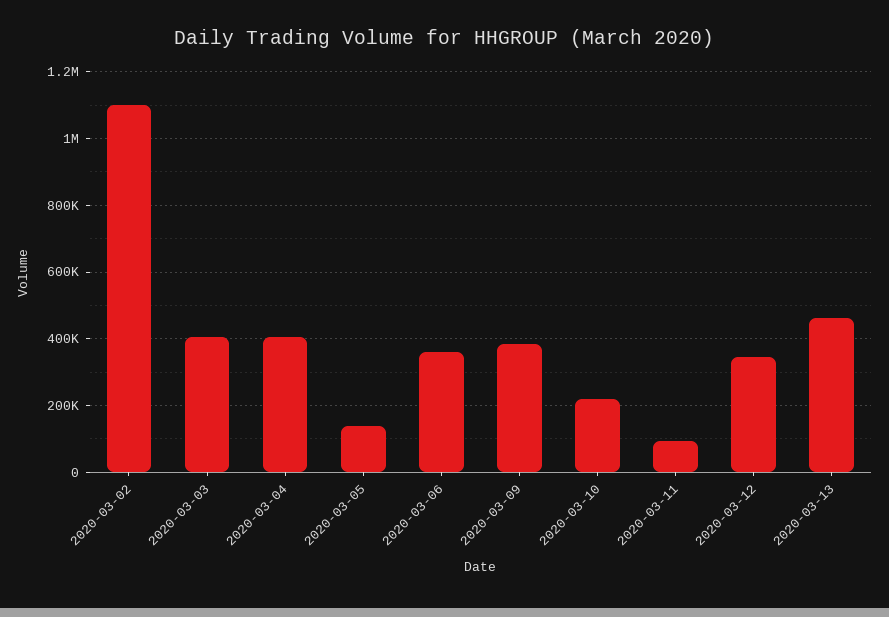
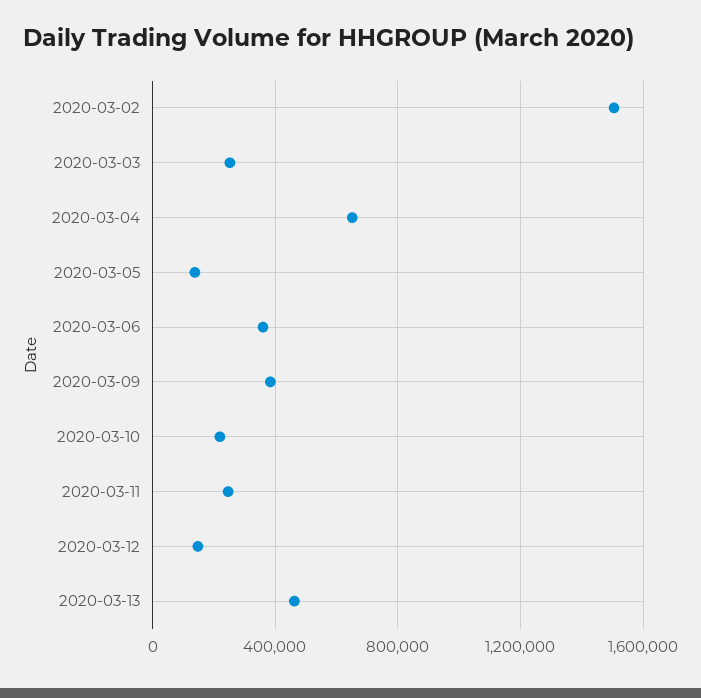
  {
-   "2020-03-02": 1100000,
+   "2020-03-02": 1500000,
-   "2020-03-03": 400000,
+   "2020-03-03": 250000,
-   "2020-03-04": 400000,
+   "2020-03-04": 650000,
    "2020-03-05": 140000,
    "2020-03-06": 360000,
    "2020-03-09": 380000,
    "2020-03-10": 220000,
-   "2020-03-11": 100000,
+   "2020-03-11": 250000,
-   "2020-03-12": 340000,
+   "2020-03-12": 150000,
    "2020-03-13": 460000
  }

